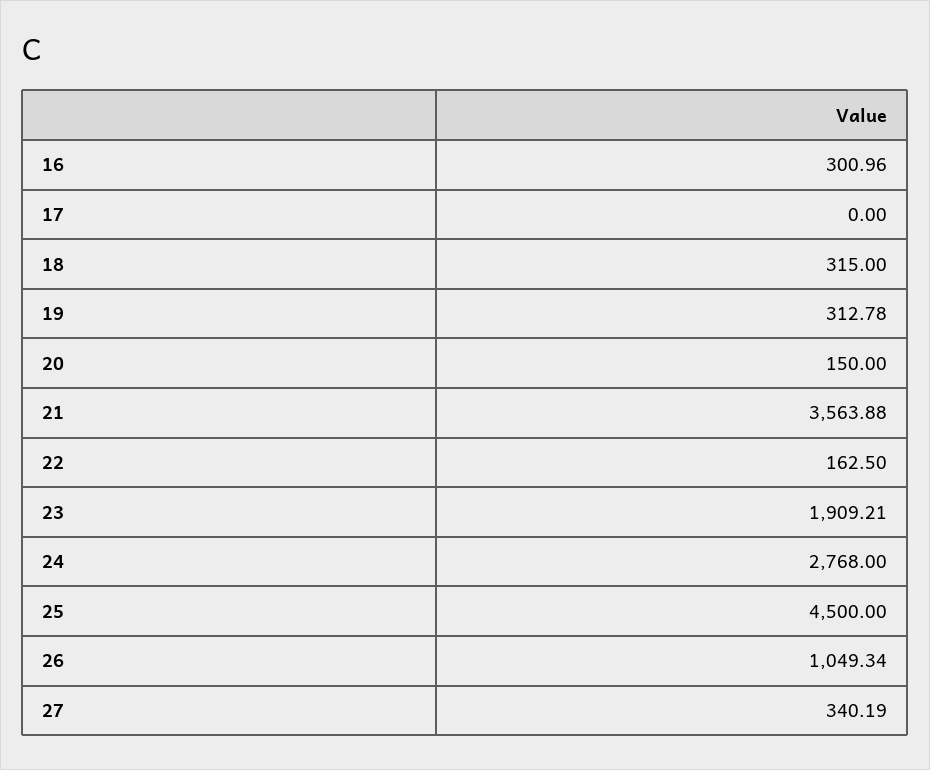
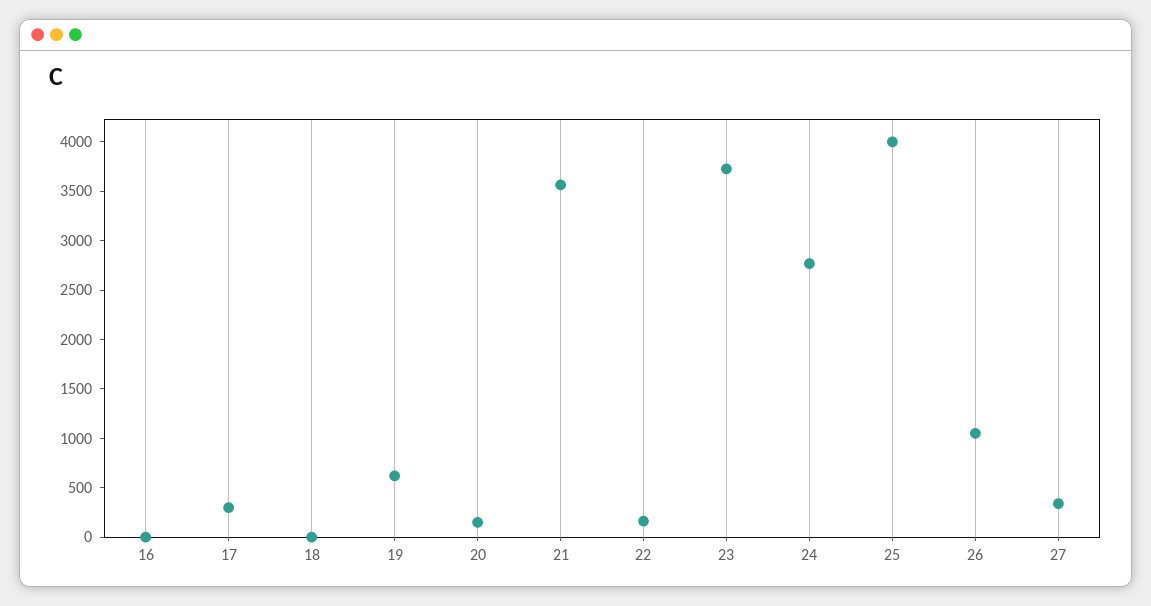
  {
-   "16": 300.96,
+   "16": 0,
-   "17": 0,
+   "17": 300,
-   "18": 315,
+   "18": 0,
-   "19": 312.78,
+   "19": 600,
    "20": 150,
    "21": 3563.88,
    "22": 162.5,
-   "23": 1909.21,
+   "23": 3700,
    "24": 2768,
-   "25": 4500,
+   "25": 4000,
    "26": 1049.34,
    "27": 340.19
  }

